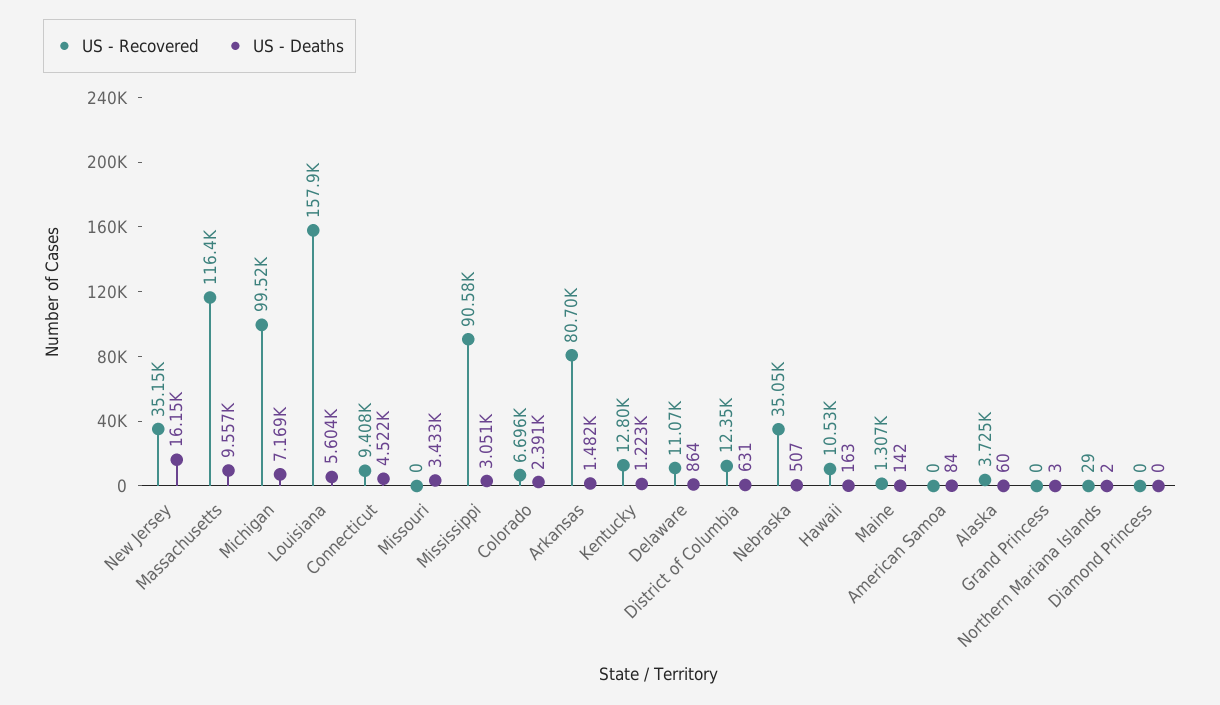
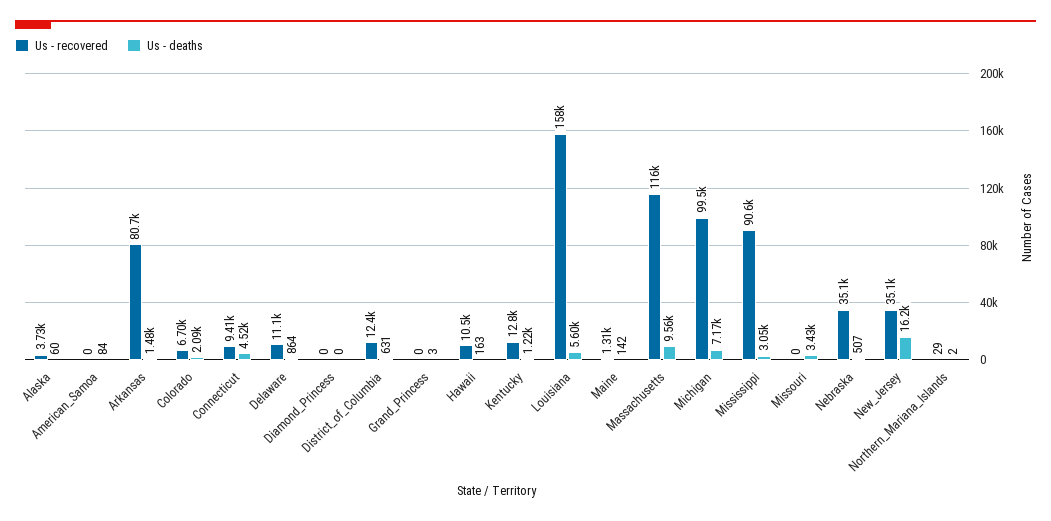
  {
    "US - Recovered": {
      "New Jersey": 35150,
      "Massachusetts": 116400,
      "Michigan": 99520,
      "Louisiana": 157900,
      "Connecticut": 9408,
      "Missouri": 0,
      "Mississippi": 90580,
      "Colorado": 6696,
      "Arkansas": 80700,
      "Kentucky": 12800,
      "Delaware": 11070,
      "District of Columbia": 12350,
      "Nebraska": 35050,
      "Hawaii": 10530,
      "Maine": 1307,
      "American Samoa": 0,
      "Alaska": 3725,
      "Grand Princess": 0,
      "Northern Mariana Islands": 29,
      "Diamond Princess": 0
    },
    "US - Deaths": {
      "New Jersey": 16150,
      "Massachusetts": 9557,
      "Michigan": 7169,
      "Louisiana": 5604,
      "Connecticut": 4522,
      "Missouri": 3433,
      "Mississippi": 3051,
-     "Colorado": 2391,
+     "Colorado": 2090,
      "Arkansas": 1482,
      "Kentucky": 1223,
      "Delaware": 864,
      "District of Columbia": 631,
      "Nebraska": 507,
      "Hawaii": 163,
      "Maine": 142,
      "American Samoa": 84,
      "Alaska": 60,
      "Grand Princess": 3,
      "Northern Mariana Islands": 2,
      "Diamond Princess": 0
    }
  }

